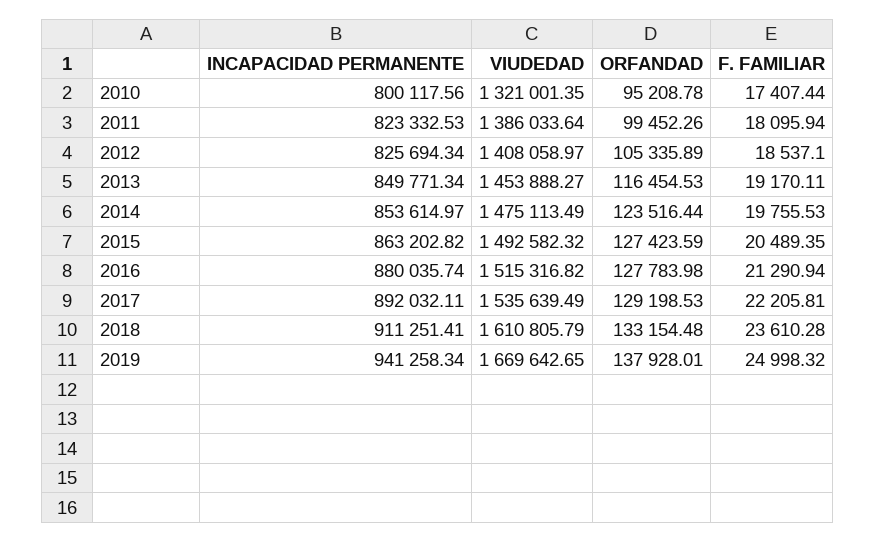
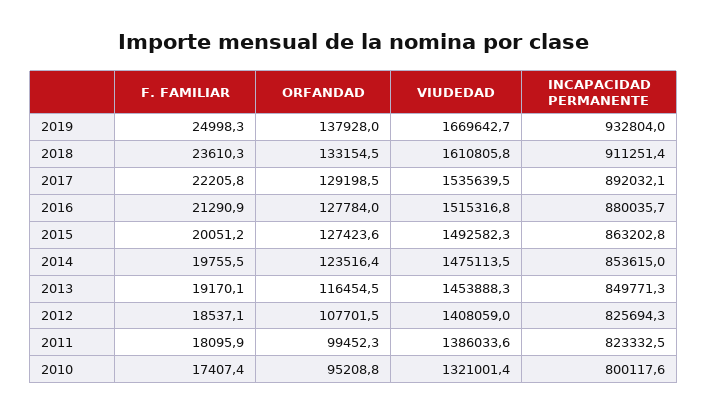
  {
    "INCAPACIDAD PERMANENTE": {
      "2010": 800117.56,
      "2011": 823332.53,
      "2012": 825694.34,
      "2013": 849771.34,
      "2014": 853614.97,
      "2015": 863202.82,
      "2016": 880035.74,
      "2017": 892032.11,
      "2018": 911251.41,
-     "2019": 941258.34
+     "2019": 932804
    },
    "VIUDEDAD": {
      "2010": 1321001.35,
      "2011": 1386033.64,
      "2012": 1408058.97,
      "2013": 1453888.27,
      "2014": 1475113.49,
      "2015": 1492582.32,
      "2016": 1515316.82,
      "2017": 1535639.49,
      "2018": 1610805.79,
      "2019": 1669642.65
    },
    "ORFANDAD": {
      "2010": 95208.78,
      "2011": 99452.26,
-     "2012": 105335.89,
+     "2012": 107701.5,
      "2013": 116454.53,
      "2014": 123516.44,
      "2015": 127423.59,
      "2016": 127783.98,
      "2017": 129198.53,
      "2018": 133154.48,
      "2019": 137928.01
    },
    "F. FAMILIAR": {
      "2010": 17407.44,
      "2011": 18095.94,
      "2012": 18537.1,
      "2013": 19170.11,
      "2014": 19755.53,
-     "2015": 20489.35,
+     "2015": 20051.2,
      "2016": 21290.94,
      "2017": 22205.81,
      "2018": 23610.28,
      "2019": 24998.32
    }
  }

